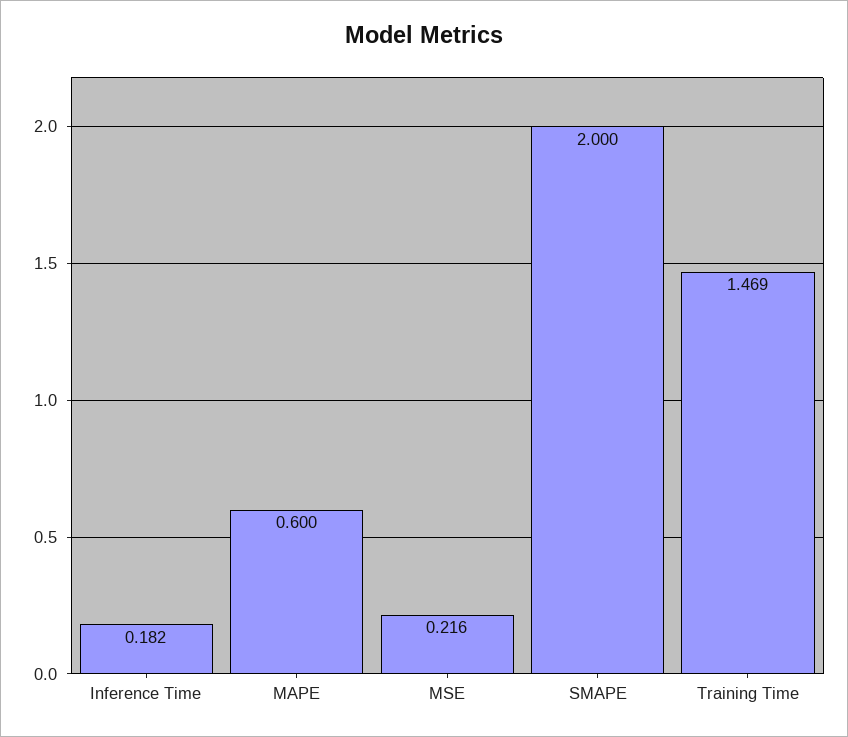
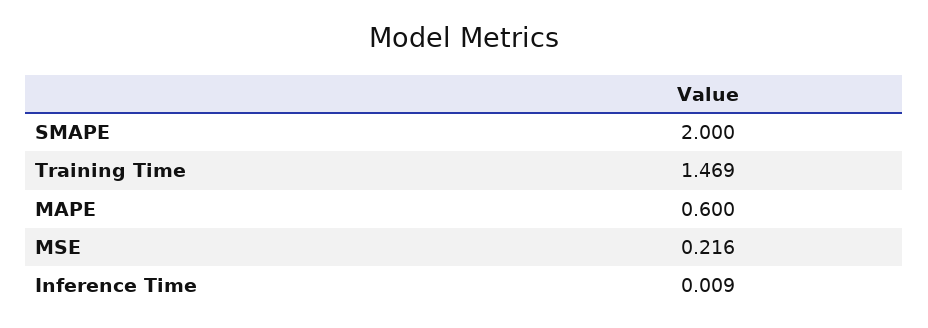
  {
-   "Inference Time": 0.182,
+   "Inference Time": 0.009,
    "MAPE": 0.6,
    "MSE": 0.216,
    "SMAPE": 2,
    "Training Time": 1.469
  }

